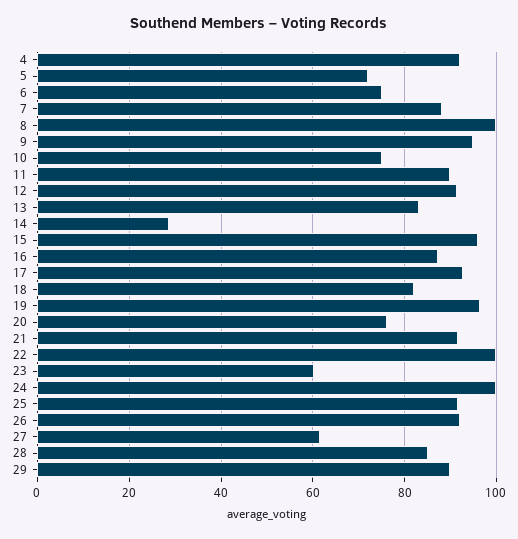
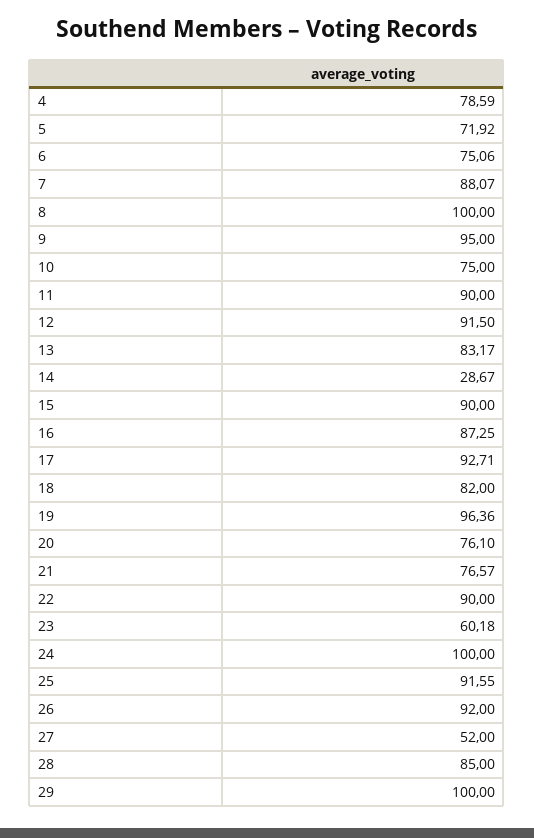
  {
-   "4": 92,
+   "4": 78.59,
    "5": 71.92,
    "6": 75.06,
    "7": 88.07,
    "8": 100,
    "9": 95,
    "10": 75,
    "11": 90,
    "12": 91.5,
    "13": 83.17,
    "14": 28.67,
-   "15": 96,
+   "15": 90,
    "16": 87.25,
    "17": 92.71,
    "18": 82,
    "19": 96.36,
    "20": 76.1,
-   "21": 92,
+   "21": 76.57,
-   "22": 100,
+   "22": 90,
    "23": 60.18,
    "24": 100,
    "25": 91.55,
    "26": 92,
-   "27": 62,
+   "27": 52,
    "28": 85,
-   "29": 90
+   "29": 100
  }

